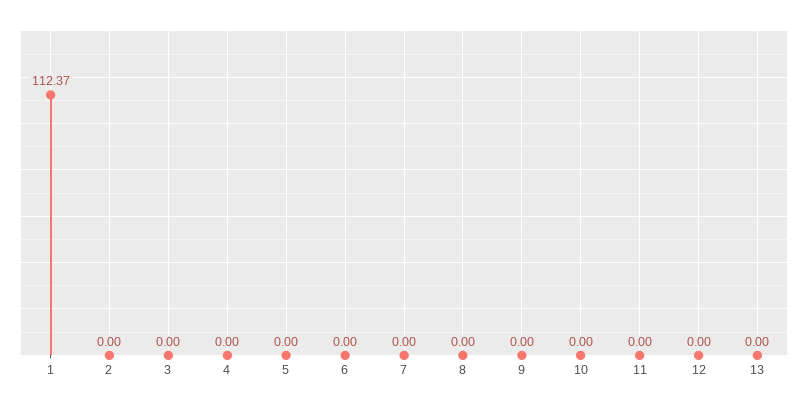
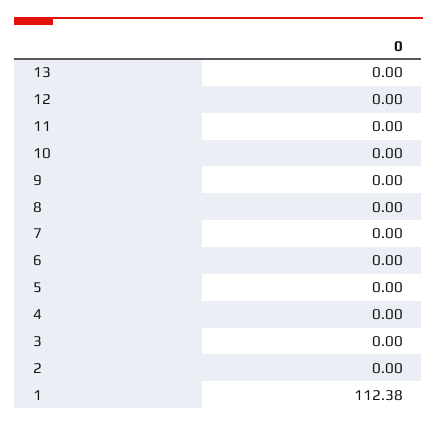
  {
-   "1": 112.37,
+   "1": 112.38,
    "2": 0,
    "3": 0,
    "4": 0,
    "5": 0,
    "6": 0,
    "7": 0,
    "8": 0,
    "9": 0,
    "10": 0,
    "11": 0,
    "12": 0,
    "13": 0
  }

